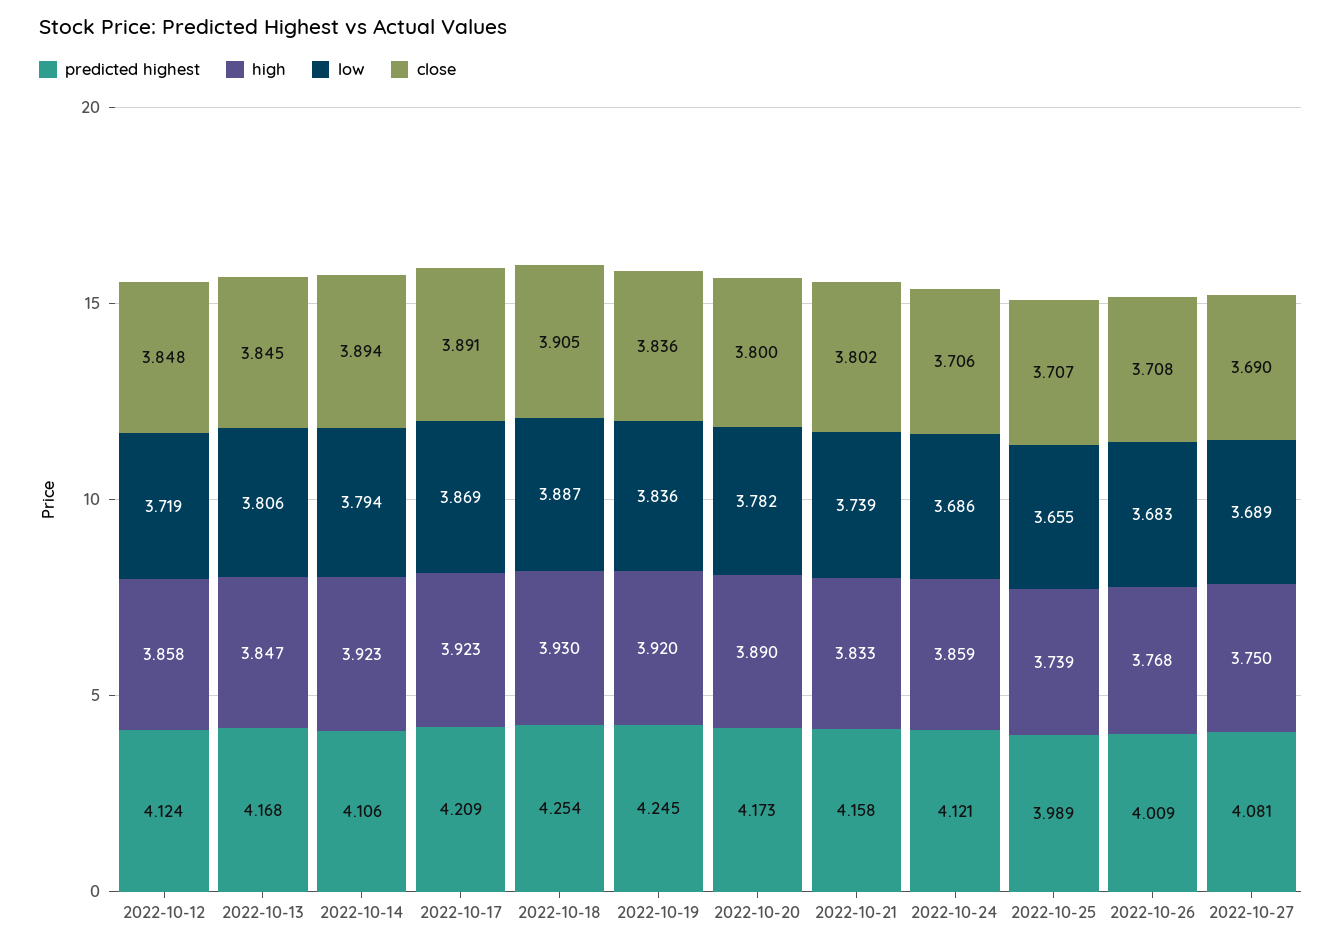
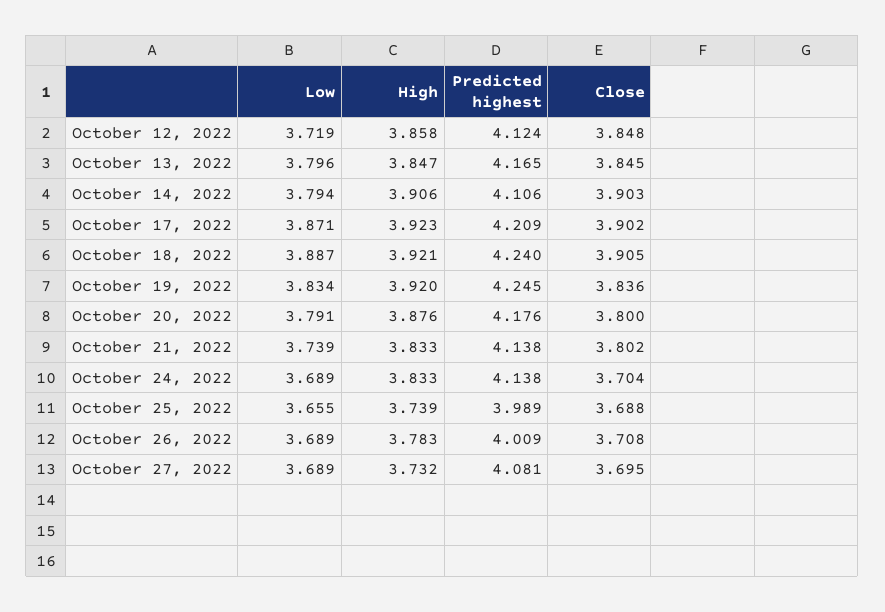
  {
    "predicted highest": {
      "2022-10-12": 4.124,
-     "2022-10-13": 4.168,
+     "2022-10-13": 4.165,
      "2022-10-14": 4.106,
      "2022-10-17": 4.209,
-     "2022-10-18": 4.254,
+     "2022-10-18": 4.24,
      "2022-10-19": 4.245,
-     "2022-10-20": 4.173,
+     "2022-10-20": 4.176,
-     "2022-10-21": 4.158,
+     "2022-10-21": 4.138,
-     "2022-10-24": 4.121,
+     "2022-10-24": 4.138,
      "2022-10-25": 3.989,
      "2022-10-26": 4.009,
      "2022-10-27": 4.081
    },
    "high": {
      "2022-10-12": 3.858,
      "2022-10-13": 3.847,
-     "2022-10-14": 3.923,
+     "2022-10-14": 3.906,
      "2022-10-17": 3.923,
-     "2022-10-18": 3.93,
+     "2022-10-18": 3.921,
      "2022-10-19": 3.92,
-     "2022-10-20": 3.89,
+     "2022-10-20": 3.876,
      "2022-10-21": 3.833,
-     "2022-10-24": 3.859,
+     "2022-10-24": 3.833,
      "2022-10-25": 3.739,
-     "2022-10-26": 3.768,
+     "2022-10-26": 3.783,
-     "2022-10-27": 3.75
+     "2022-10-27": 3.732
    },
    "low": {
      "2022-10-12": 3.719,
-     "2022-10-13": 3.806,
+     "2022-10-13": 3.796,
      "2022-10-14": 3.794,
-     "2022-10-17": 3.869,
+     "2022-10-17": 3.871,
      "2022-10-18": 3.887,
-     "2022-10-19": 3.836,
+     "2022-10-19": 3.834,
-     "2022-10-20": 3.782,
+     "2022-10-20": 3.791,
      "2022-10-21": 3.739,
-     "2022-10-24": 3.686,
+     "2022-10-24": 3.689,
      "2022-10-25": 3.655,
-     "2022-10-26": 3.683,
+     "2022-10-26": 3.689,
      "2022-10-27": 3.689
    },
    "close": {
      "2022-10-12": 3.848,
      "2022-10-13": 3.845,
-     "2022-10-14": 3.894,
+     "2022-10-14": 3.903,
-     "2022-10-17": 3.891,
+     "2022-10-17": 3.902,
      "2022-10-18": 3.905,
      "2022-10-19": 3.836,
      "2022-10-20": 3.8,
      "2022-10-21": 3.802,
-     "2022-10-24": 3.706,
+     "2022-10-24": 3.704,
-     "2022-10-25": 3.707,
+     "2022-10-25": 3.688,
      "2022-10-26": 3.708,
-     "2022-10-27": 3.69
+     "2022-10-27": 3.695
    }
  }

